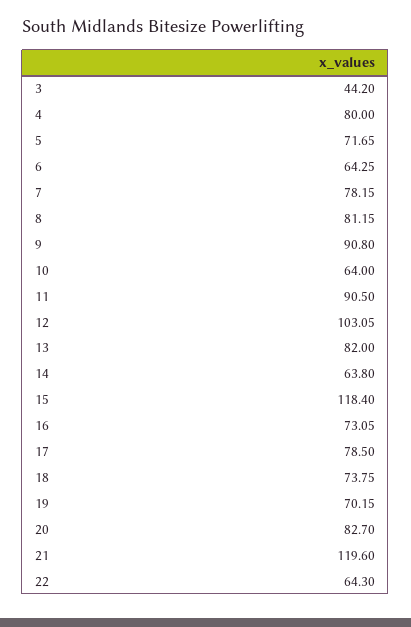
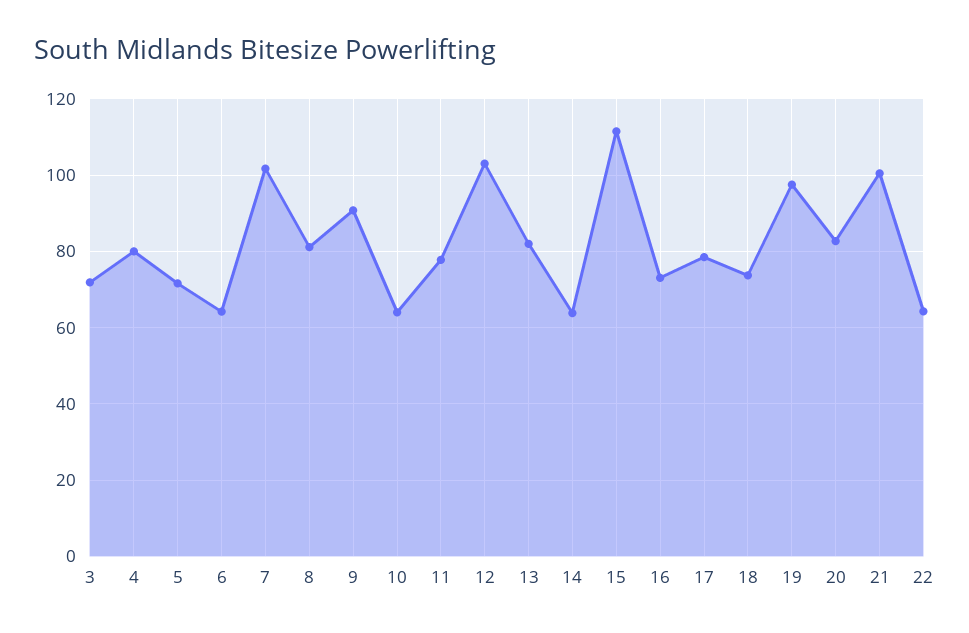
  {
-   "3": 44.2,
+   "3": 72,
    "4": 80,
    "5": 71.65,
    "6": 64.25,
-   "7": 78.15,
+   "7": 102,
    "8": 81.15,
    "9": 90.8,
    "10": 64,
-   "11": 90.5,
+   "11": 78,
    "12": 103.05,
    "13": 82,
    "14": 63.8,
-   "15": 118.4,
+   "15": 112,
    "16": 73.05,
    "17": 78.5,
    "18": 73.75,
-   "19": 70.15,
+   "19": 98,
    "20": 82.7,
-   "21": 119.6,
+   "21": 100,
    "22": 64.3
  }

